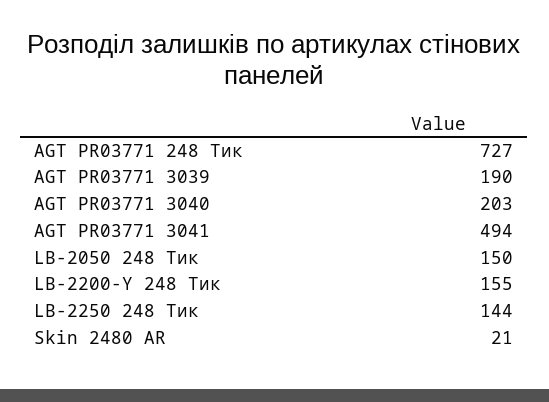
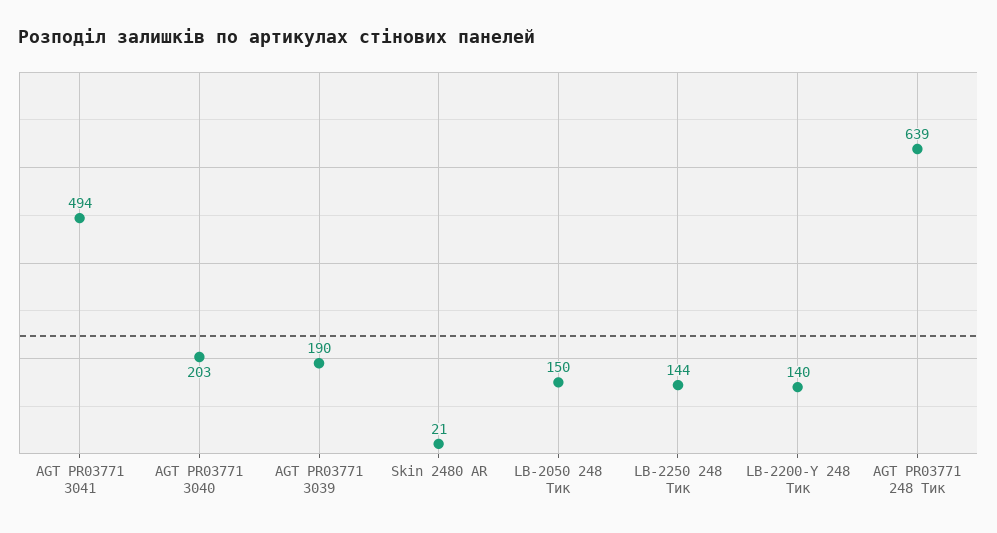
  {
-   "AGT PR03771 248 Тик": 727,
+   "AGT PR03771 248 Тик": 639,
    "AGT PR03771 3039": 190,
    "AGT PR03771 3040": 203,
    "AGT PR03771 3041": 494,
    "LB-2050 248 Тик": 150,
-   "LB-2200-Y 248 Тик": 155,
+   "LB-2200-Y 248 Тик": 140,
    "LB-2250 248 Тик": 144,
    "Skin 2480 AR": 21
  }

